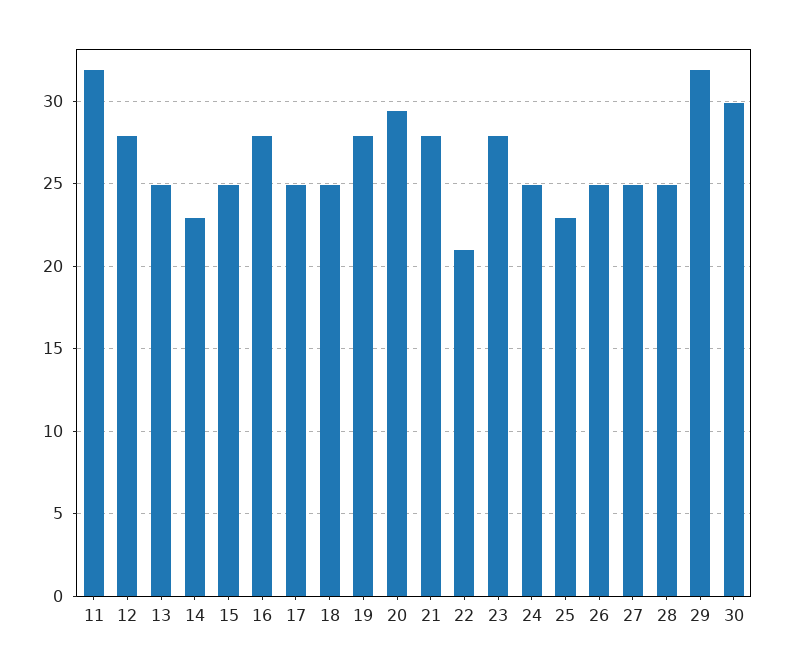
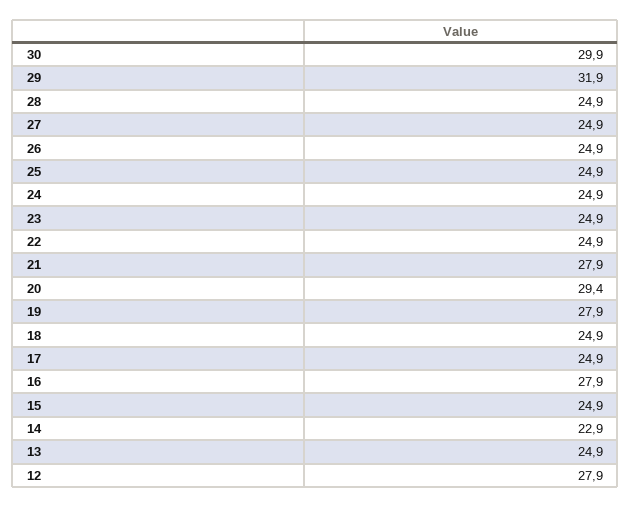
  {
-   "11": 32,
    "12": 27.9,
    "13": 24.9,
    "14": 22.9,
    "15": 24.9,
    "16": 27.9,
    "17": 24.9,
    "18": 24.9,
    "19": 27.9,
    "20": 29.4,
    "21": 27.9,
-   "22": 21,
+   "22": 24.9,
-   "23": 28,
+   "23": 24.9,
    "24": 24.9,
-   "25": 23,
+   "25": 24.9,
    "26": 24.9,
    "27": 24.9,
    "28": 24.9,
    "29": 31.9,
    "30": 29.9
  }

